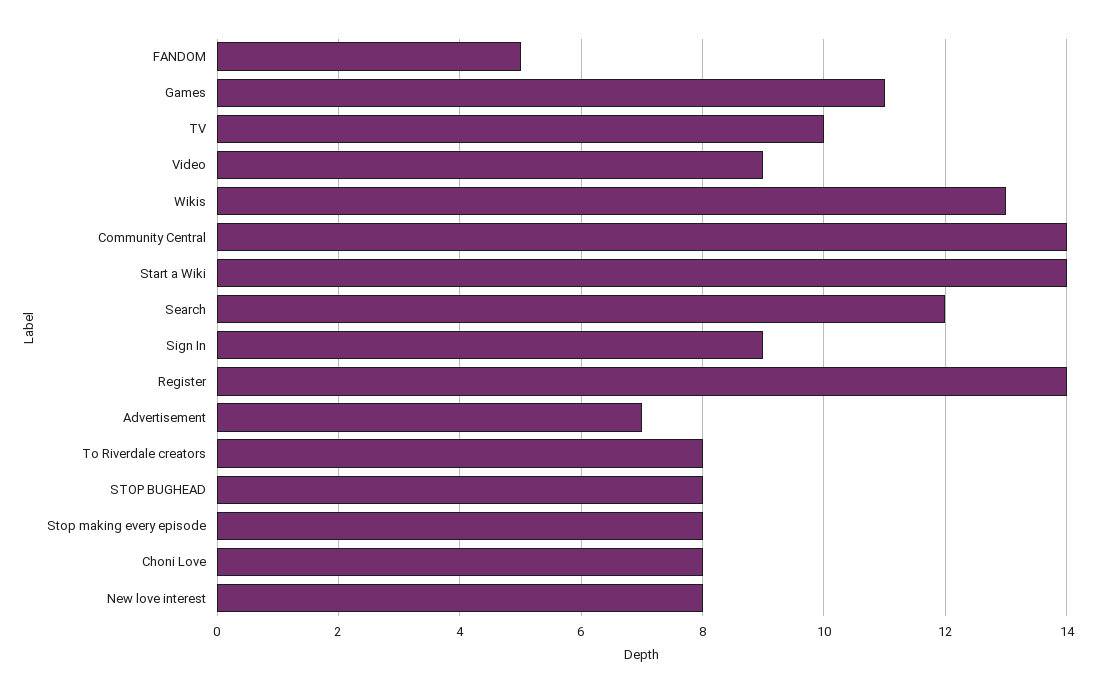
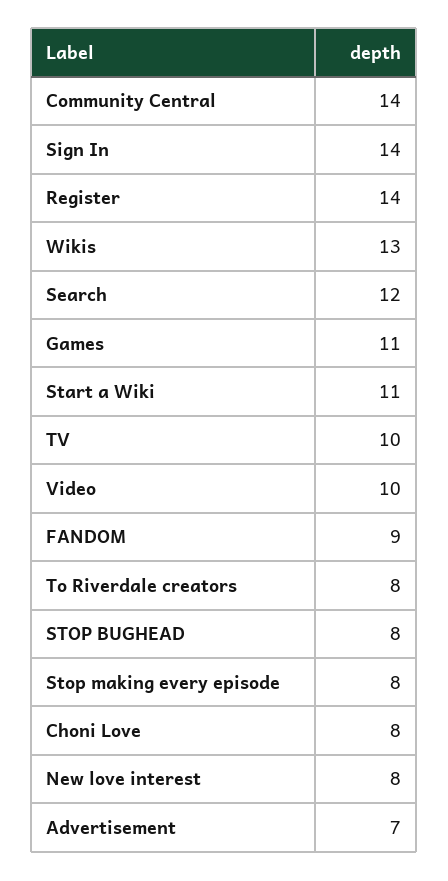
  {
-   "FANDOM": 5,
+   "FANDOM": 9,
    "Games": 11,
    "TV": 10,
-   "Video": 9,
+   "Video": 10,
    "Wikis": 13,
    "Community Central": 14,
-   "Start a Wiki": 14,
+   "Start a Wiki": 11,
    "Search": 12,
-   "Sign In": 9,
+   "Sign In": 14,
    "Register": 14,
    "Advertisement": 7,
    "To Riverdale creators": 8,
    "STOP BUGHEAD": 8,
    "Stop making every episode": 8,
    "Choni Love": 8,
    "New love interest": 8
  }

